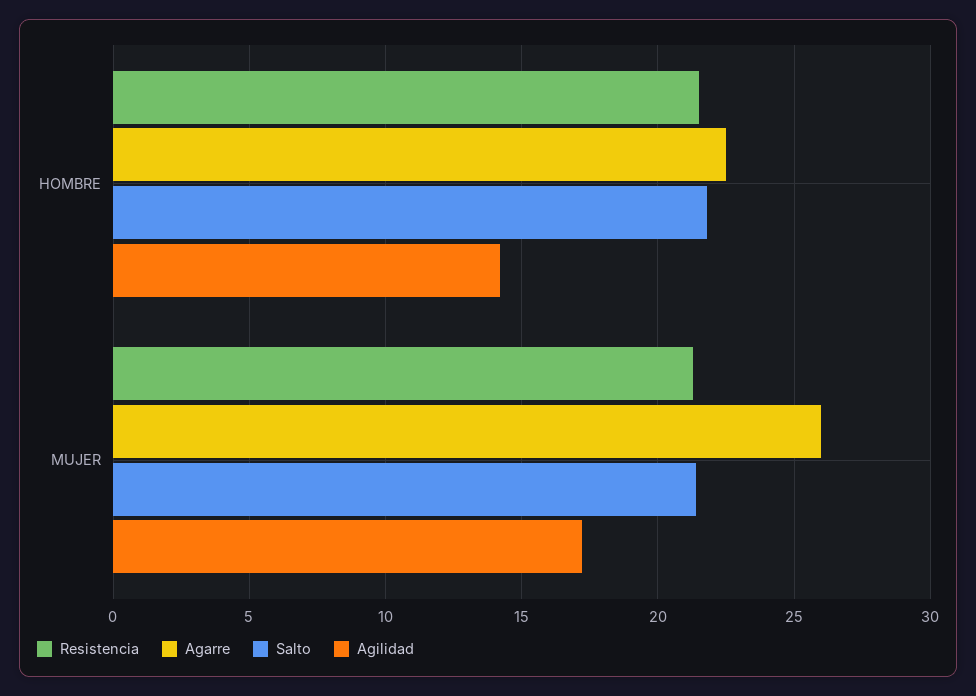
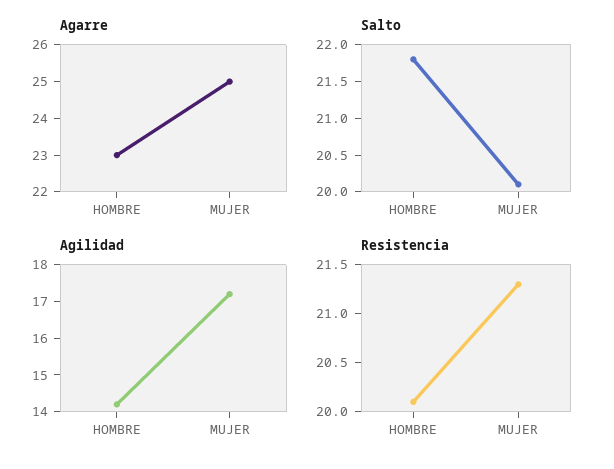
  {
    "Resistencia": {
-     "HOMBRE": 21.5,
+     "HOMBRE": 20.1,
      "MUJER": 21.3
    },
    "Agarre": {
-     "HOMBRE": 22.5,
+     "HOMBRE": 23,
-     "MUJER": 26
+     "MUJER": 25
    },
    "Salto": {
      "HOMBRE": 22,
-     "MUJER": 21.5
+     "MUJER": 20
    },
    "Agilidad": {
      "HOMBRE": 14,
      "MUJER": 17
    }
  }

